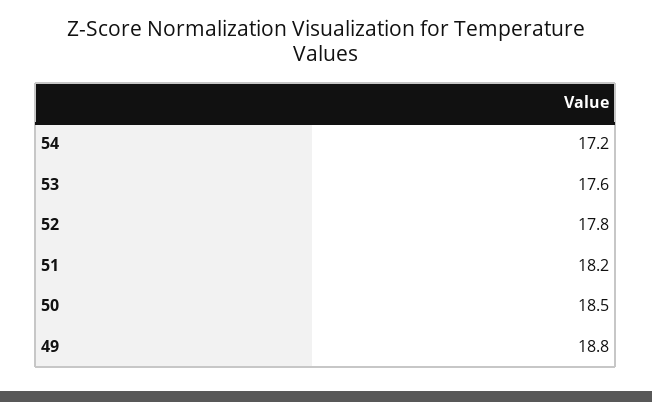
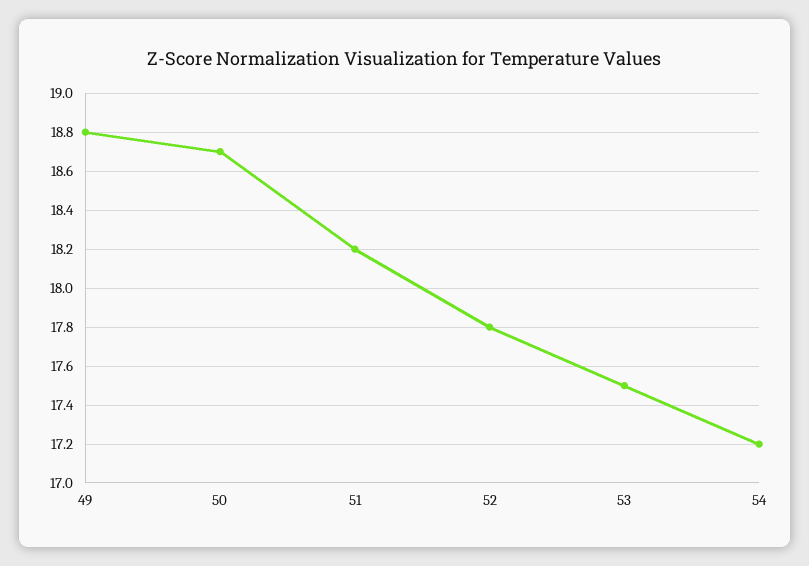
  {
    "54": 17.2,
-   "53": 17.6,
+   "53": 17.5,
    "52": 17.8,
    "51": 18.2,
-   "50": 18.5,
+   "50": 18.7,
    "49": 18.8
  }

